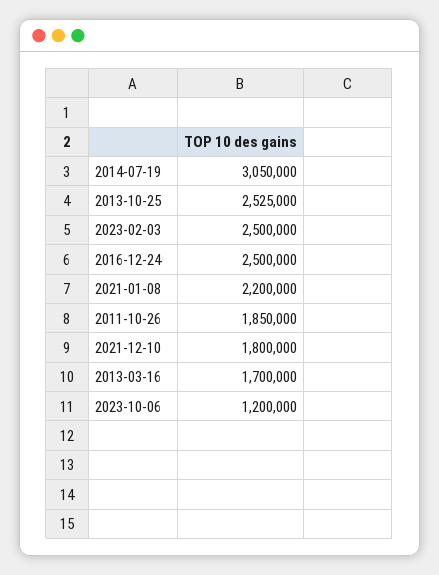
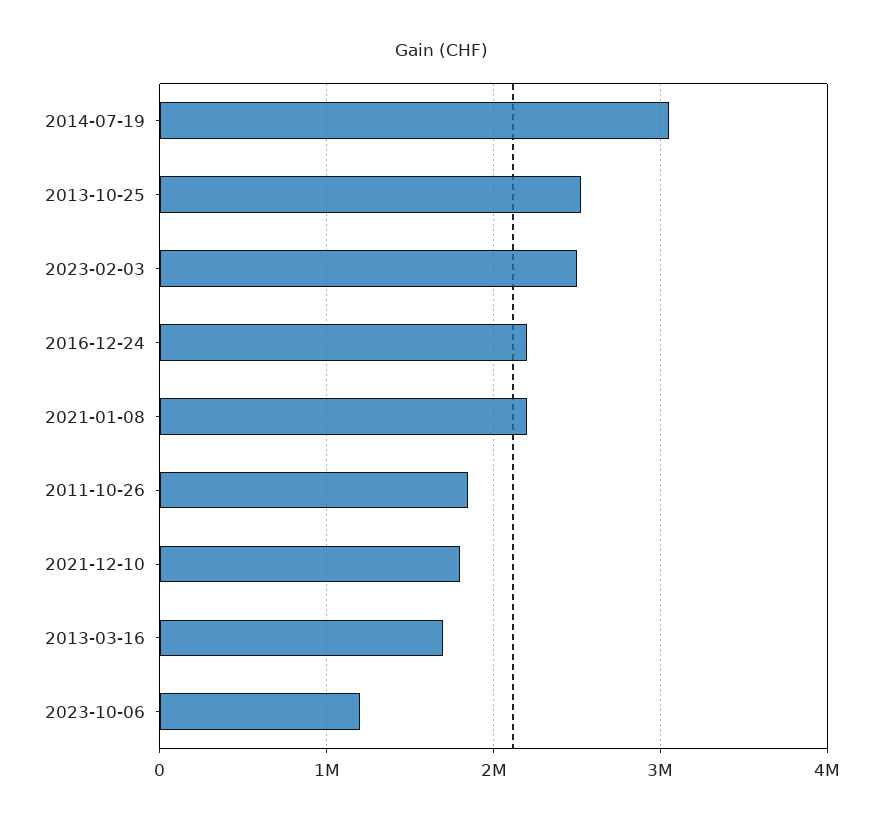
  {
    "2014-07-19": 3050000,
    "2013-10-25": 2525000,
    "2023-02-03": 2500000,
-   "2016-12-24": 2500000,
+   "2016-12-24": 2200000,
    "2021-01-08": 2200000,
    "2011-10-26": 1850000,
    "2021-12-10": 1800000,
    "2013-03-16": 1700000,
    "2023-10-06": 1200000
  }

